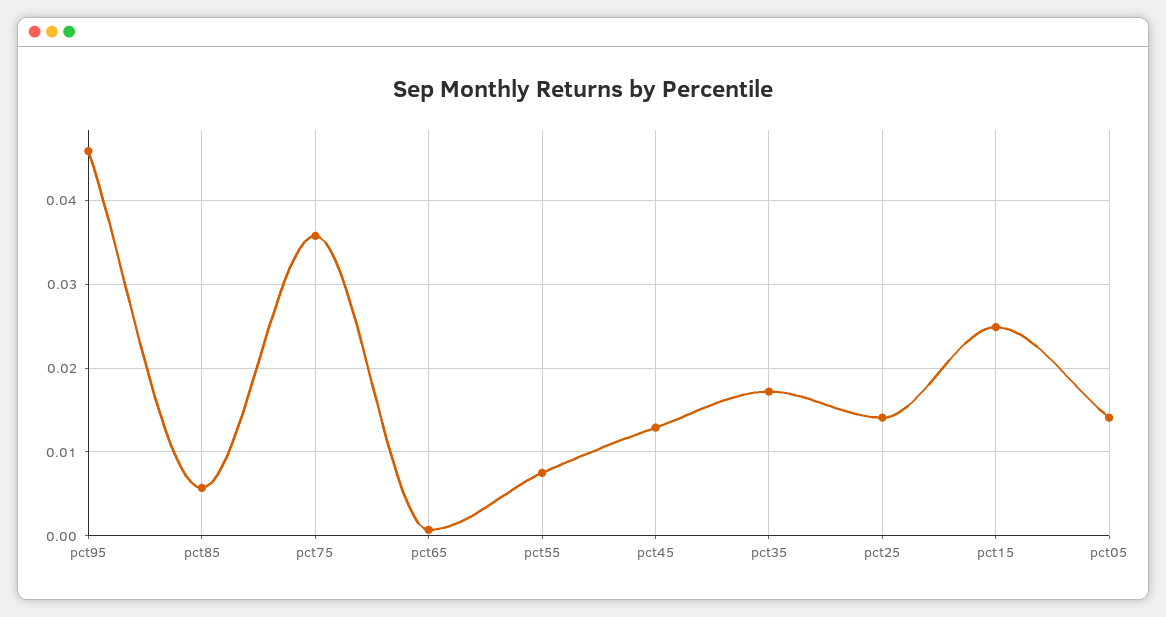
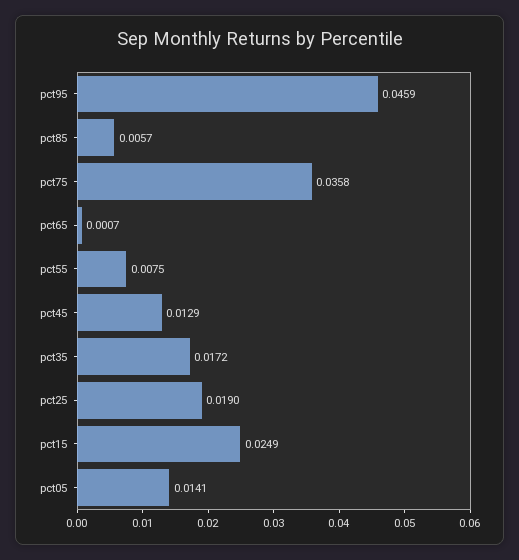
  {
    "pct95": 0.0459,
    "pct85": 0.0057,
    "pct75": 0.0358,
    "pct65": 0.0007,
    "pct55": 0.0075,
    "pct45": 0.0129,
    "pct35": 0.0172,
-   "pct25": 0.014,
+   "pct25": 0.019,
    "pct15": 0.0249,
    "pct05": 0.0141
  }

